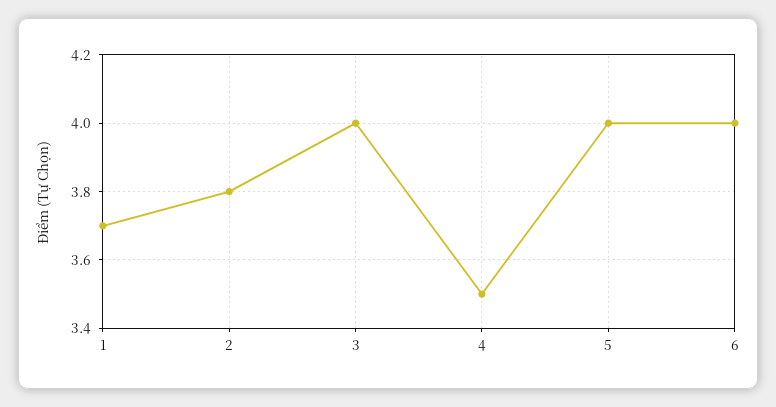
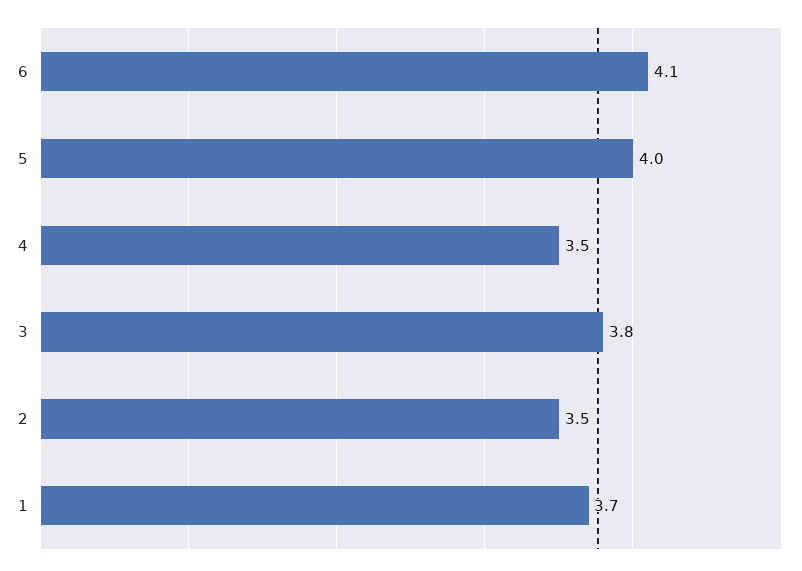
  {
    "1": 3.7,
-   "2": 3.8,
+   "2": 3.5,
-   "3": 4,
+   "3": 3.8,
    "4": 3.5,
    "5": 4,
-   "6": 4
+   "6": 4.1
  }

